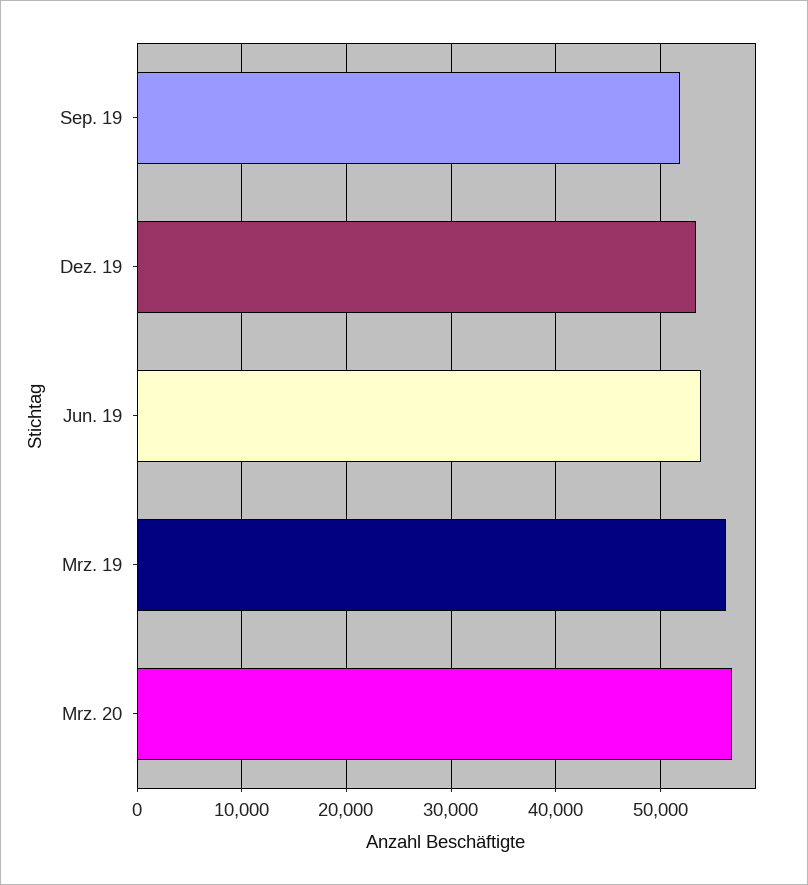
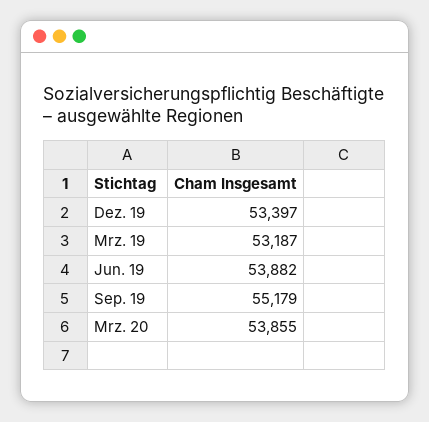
  {
-   "Sep. 19": 52000,
+   "Sep. 19": 55179,
    "Dez. 19": 53397,
    "Jun. 19": 53882,
-   "Mrz. 19": 56000,
+   "Mrz. 19": 53187,
-   "Mrz. 20": 57000
+   "Mrz. 20": 53855
  }

